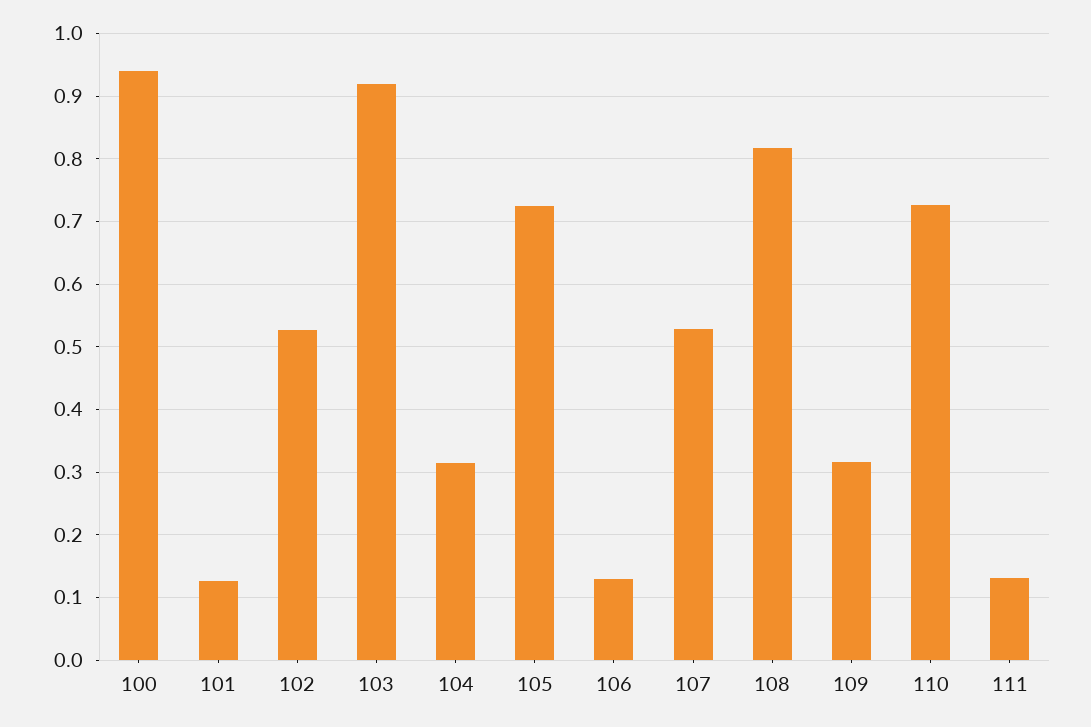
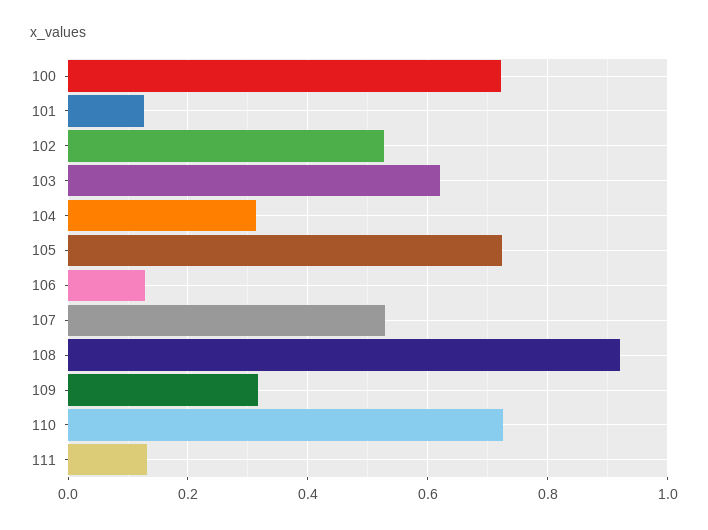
  {
-   "100": 0.94,
+   "100": 0.72,
    "101": 0.13,
    "102": 0.53,
-   "103": 0.92,
+   "103": 0.62,
    "104": 0.31,
    "105": 0.72,
    "106": 0.13,
    "107": 0.53,
-   "108": 0.82,
+   "108": 0.92,
    "109": 0.32,
    "110": 0.73,
    "111": 0.13
  }

